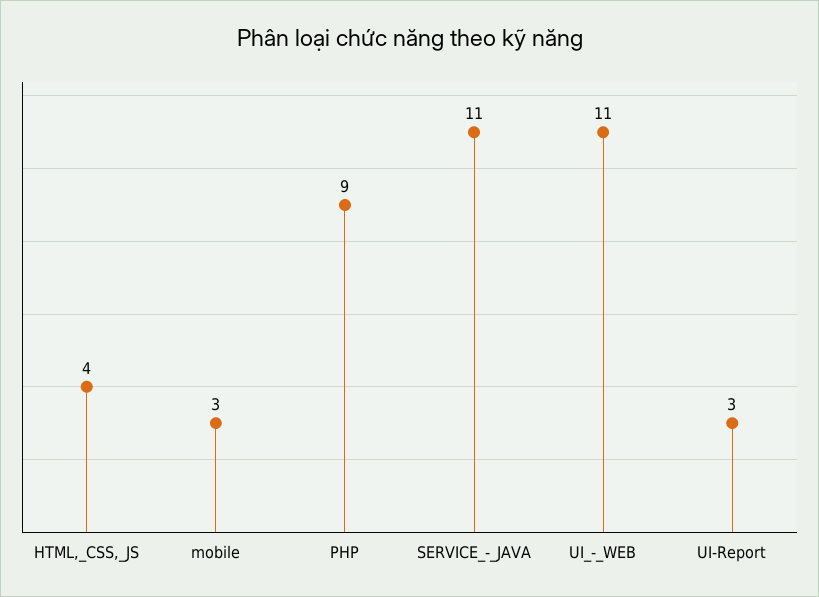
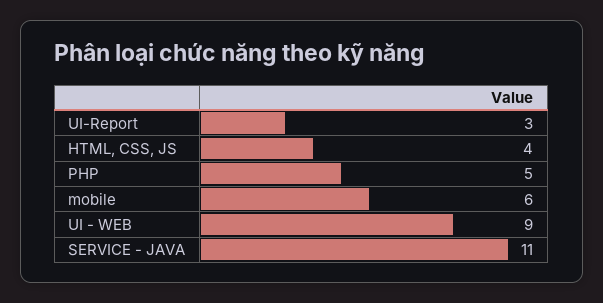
  {
    "HTML,_CSS,_JS": 4,
-   "mobile": 3,
+   "mobile": 6,
-   "PHP": 9,
+   "PHP": 5,
    "SERVICE_-_JAVA": 11,
-   "UI_-_WEB": 11,
+   "UI_-_WEB": 9,
    "UI-Report": 3
  }

